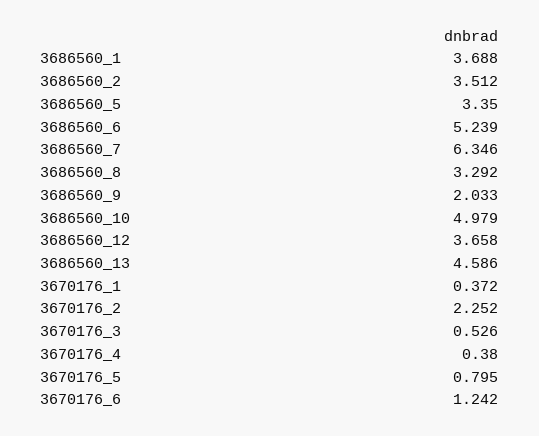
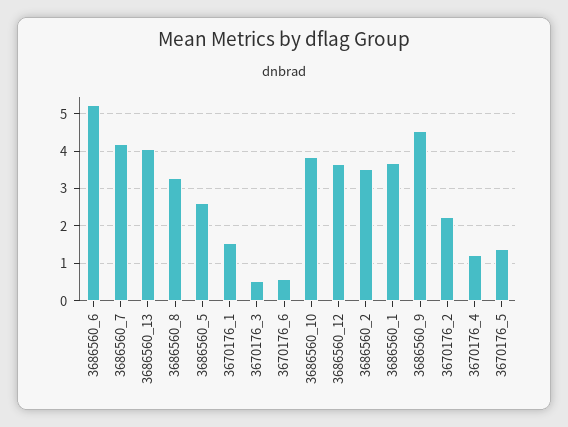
  {
    "3686560_1": 3.688,
    "3686560_2": 3.512,
-   "3686560_5": 3.35,
+   "3686560_5": 2.6,
    "3686560_6": 5.239,
-   "3686560_7": 6.346,
+   "3686560_7": 4.2,
    "3686560_8": 3.292,
-   "3686560_9": 2.033,
+   "3686560_9": 4.6,
-   "3686560_10": 4.979,
+   "3686560_10": 3.8,
    "3686560_12": 3.658,
-   "3686560_13": 4.586,
+   "3686560_13": 4,
-   "3670176_1": 0.372,
+   "3670176_1": 1.6,
    "3670176_2": 2.252,
    "3670176_3": 0.526,
-   "3670176_4": 0.38,
+   "3670176_4": 1.2,
-   "3670176_5": 0.795,
+   "3670176_5": 1.4,
-   "3670176_6": 1.242
+   "3670176_6": 0.6
  }

